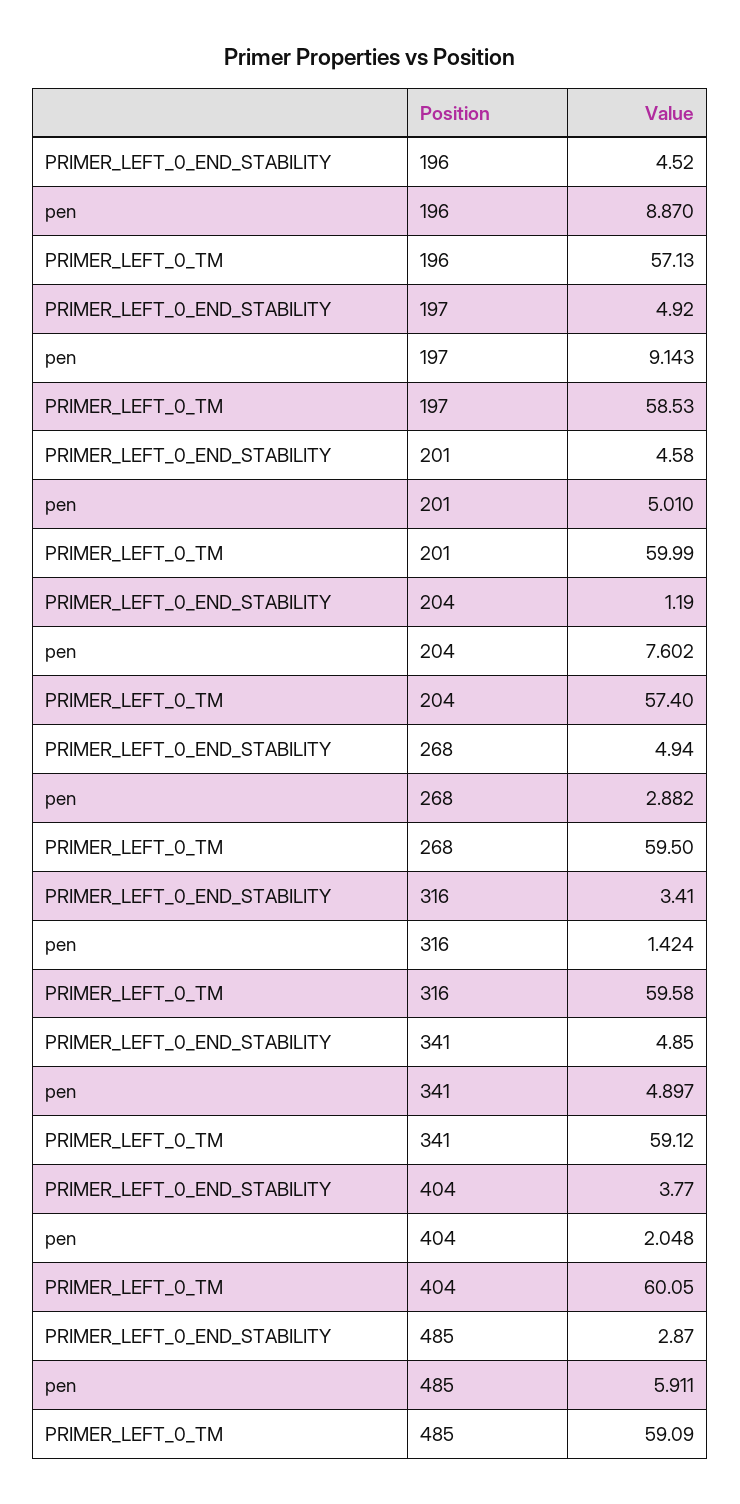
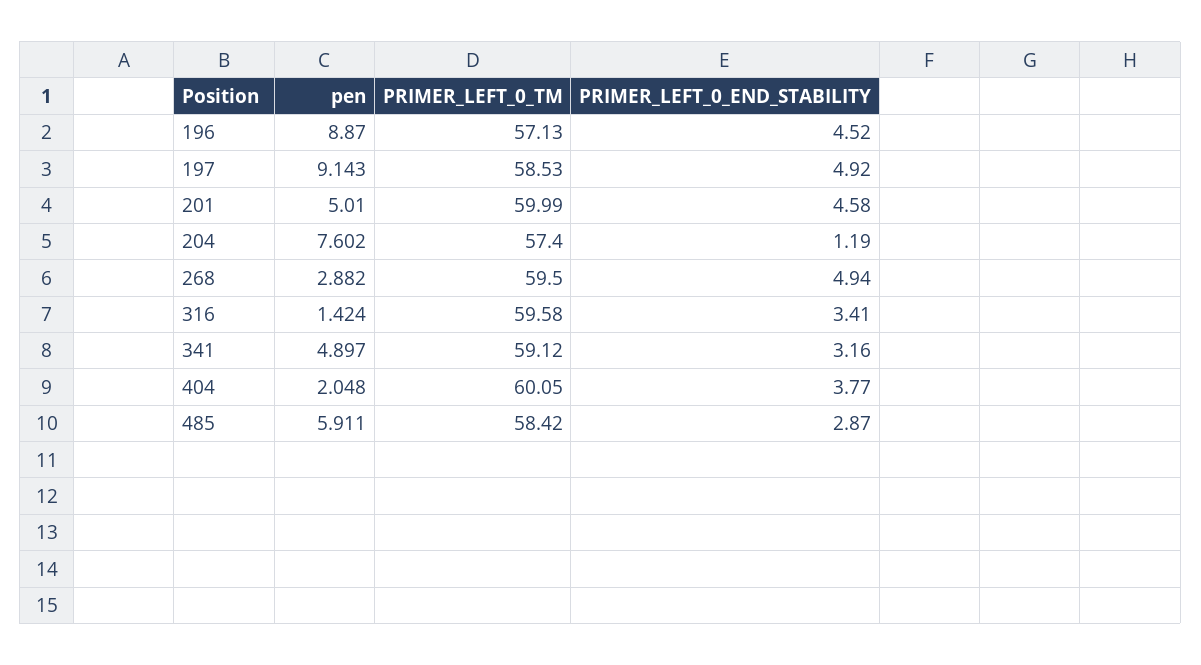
  {
    "PRIMER_LEFT_0_END_STABILITY": {
      "196": 4.52,
      "197": 4.92,
      "201": 4.58,
      "204": 1.19,
      "268": 4.94,
      "316": 3.41,
-     "341": 4.85,
+     "341": 3.16,
      "404": 3.77,
      "485": 2.87
    },
    "pen": {
      "196": 8.87,
      "197": 9.143,
      "201": 5.01,
      "204": 7.602,
      "268": 2.882,
      "316": 1.424,
      "341": 4.897,
      "404": 2.048,
      "485": 5.911
    },
    "PRIMER_LEFT_0_TM": {
      "196": 57.13,
      "197": 58.53,
      "201": 59.99,
      "204": 57.4,
      "268": 59.5,
      "316": 59.58,
      "341": 59.12,
      "404": 60.05,
-     "485": 59.09
+     "485": 58.42
    }
  }

